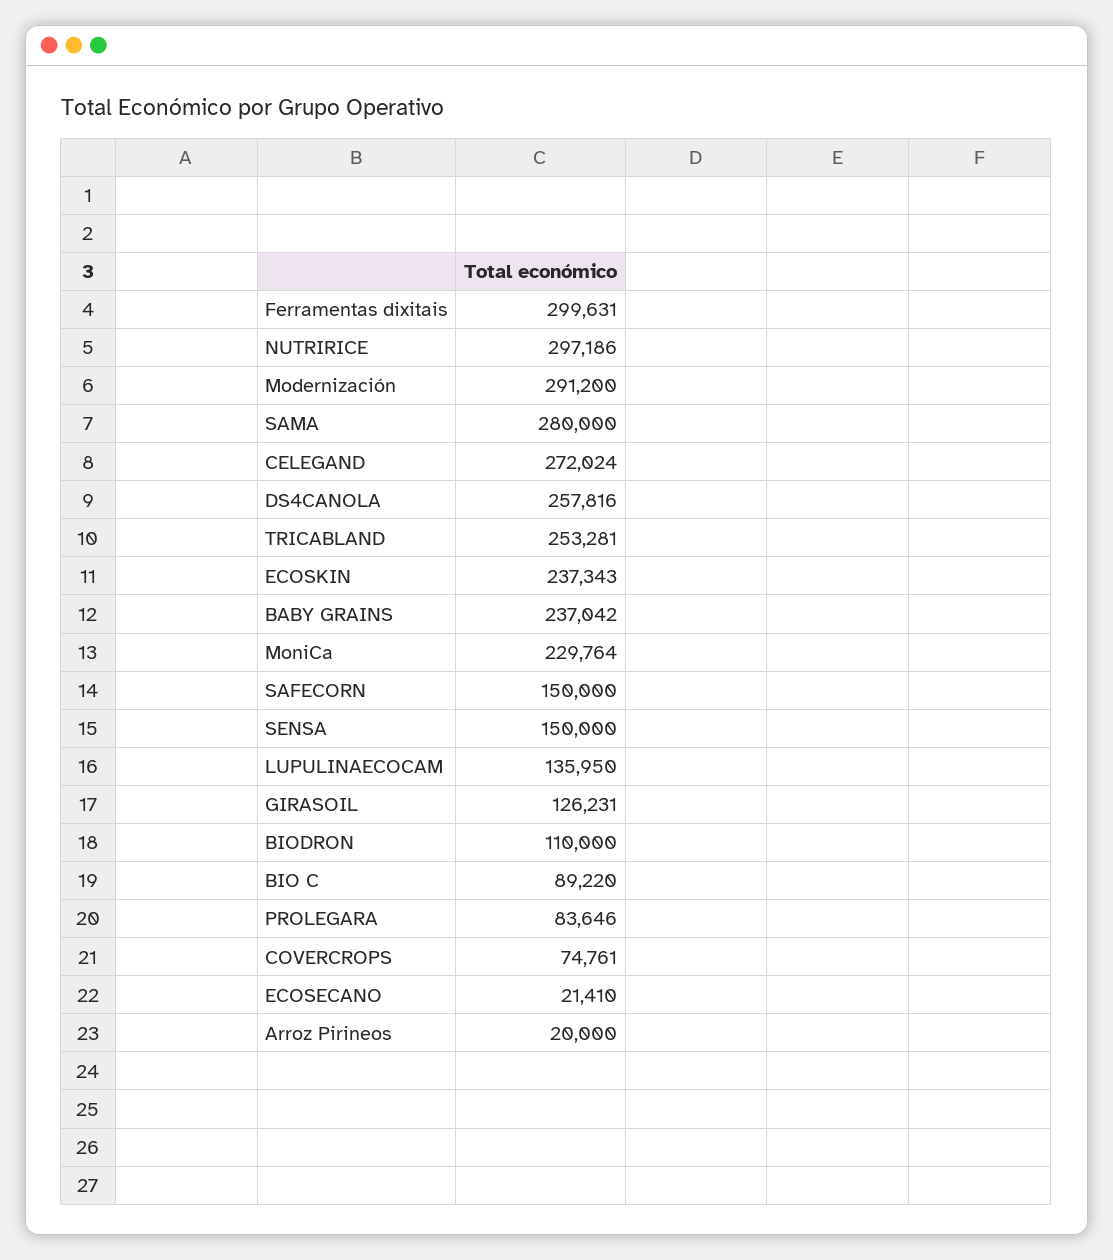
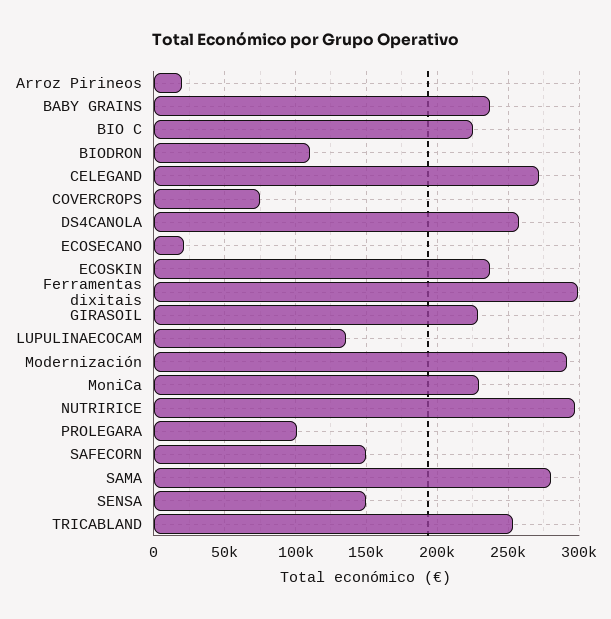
  {
    "Ferramentas dixitais": 299631,
    "NUTRIRICE": 297186,
    "Modernización": 291200,
    "SAMA": 280000,
    "CELEGAND": 272024,
    "DS4CANOLA": 257816,
    "TRICABLAND": 253281,
    "ECOSKIN": 237343,
    "BABY GRAINS": 237042,
    "MoniCa": 229764,
    "SAFECORN": 150000,
    "SENSA": 150000,
    "LUPULINAECOCAM": 135950,
-   "GIRASOIL": 126231,
+   "GIRASOIL": 230000,
    "BIODRON": 110000,
-   "BIO C": 89220,
+   "BIO C": 225000,
-   "PROLEGARA": 83646,
+   "PROLEGARA": 100000,
    "COVERCROPS": 74761,
    "ECOSECANO": 21410,
    "Arroz Pirineos": 20000
  }

